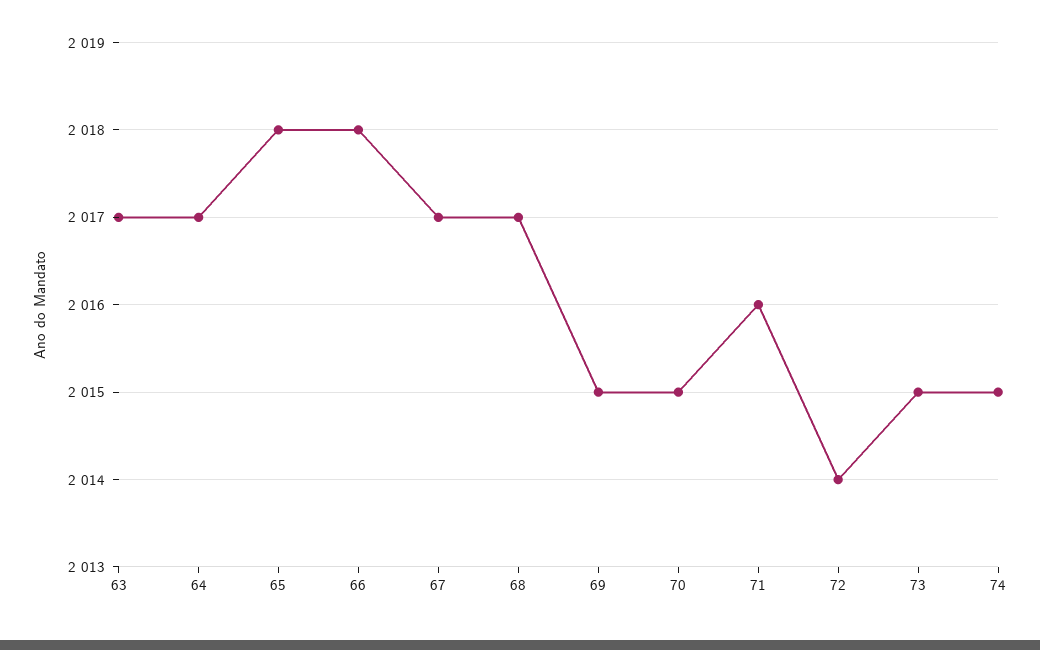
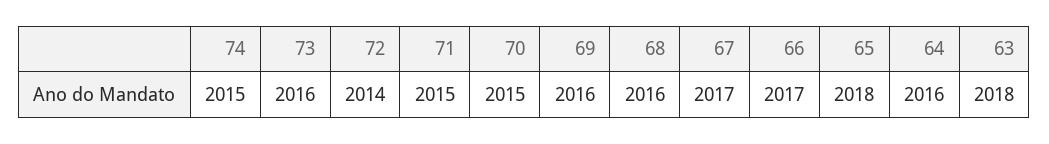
  {
-   "63": 2017,
+   "63": 2018,
-   "64": 2017,
+   "64": 2016,
    "65": 2018,
-   "66": 2018,
+   "66": 2017,
    "67": 2017,
-   "68": 2017,
+   "68": 2016,
-   "69": 2015,
+   "69": 2016,
    "70": 2015,
-   "71": 2016,
+   "71": 2015,
    "72": 2014,
-   "73": 2015,
+   "73": 2016,
    "74": 2015
  }

